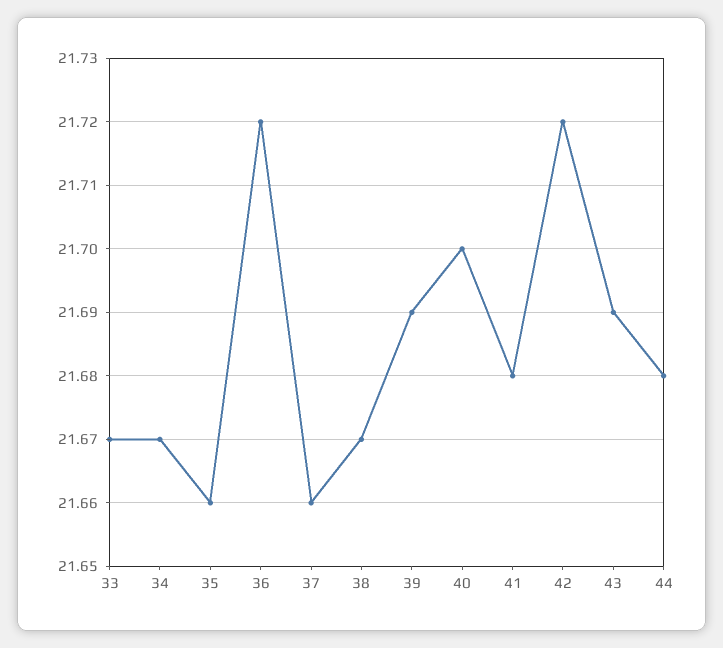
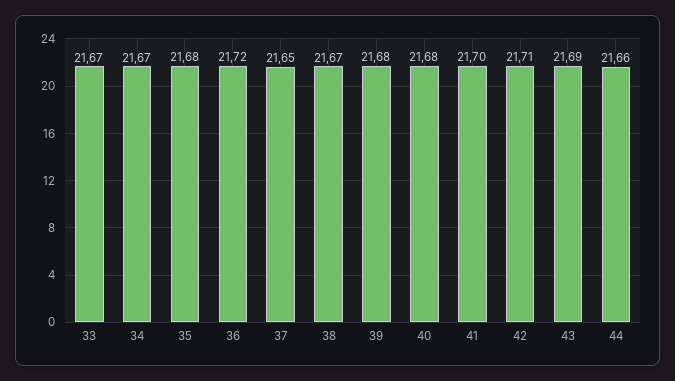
  {
    "33": 21.67,
    "34": 21.67,
-   "35": 21.66,
+   "35": 21.68,
    "36": 21.72,
-   "37": 21.66,
+   "37": 21.65,
    "38": 21.67,
-   "39": 21.69,
+   "39": 21.68,
-   "40": 21.7,
+   "40": 21.68,
-   "41": 21.68,
+   "41": 21.7,
-   "42": 21.72,
+   "42": 21.71,
    "43": 21.69,
-   "44": 21.68
+   "44": 21.66
  }

